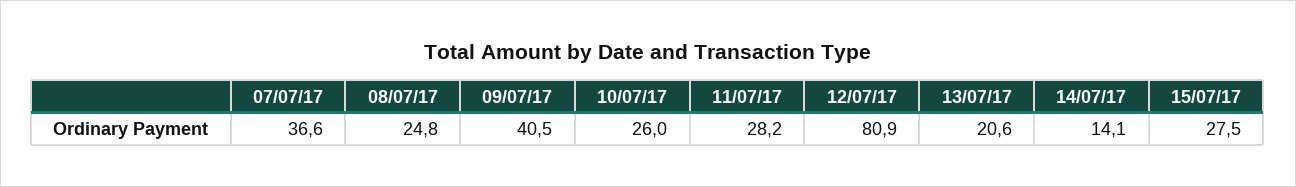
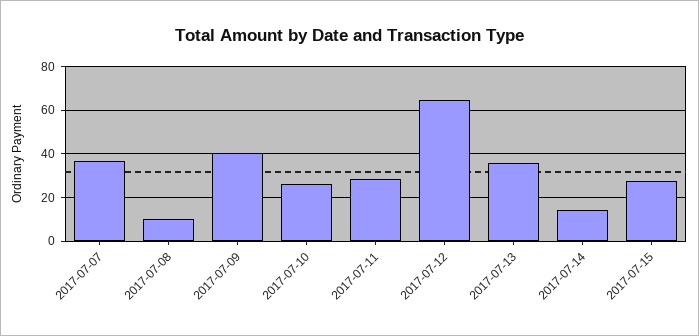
  {
    "07/07/17": 36.6,
-   "08/07/17": 24.8,
+   "08/07/17": 10,
    "09/07/17": 40.5,
    "10/07/17": 26,
    "11/07/17": 28.2,
-   "12/07/17": 80.9,
+   "12/07/17": 65,
-   "13/07/17": 20.6,
+   "13/07/17": 35,
    "14/07/17": 14.1,
    "15/07/17": 27.5
  }

